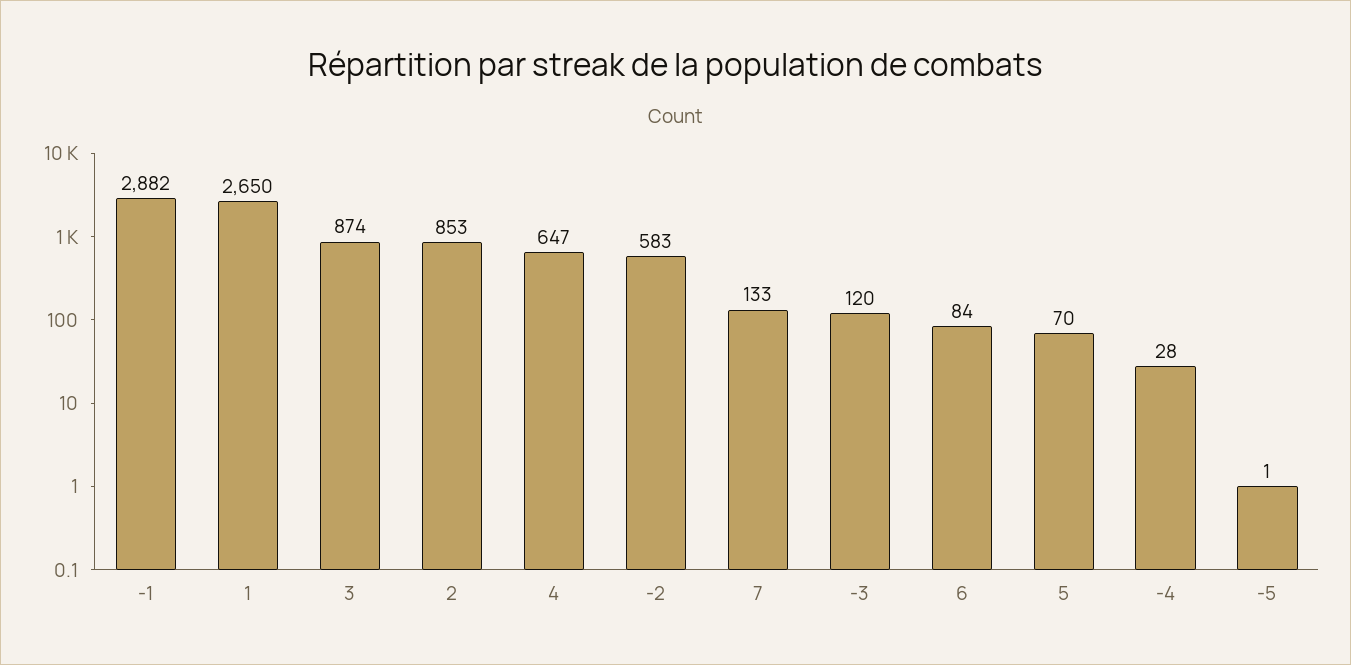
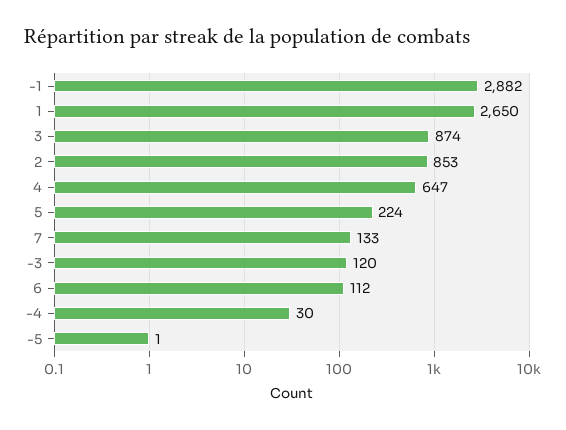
  {
    "-1": 2882,
    "1": 2650,
    "3": 874,
    "2": 853,
    "4": 647,
-   "-2": 583,
    "7": 133,
    "-3": 120,
-   "6": 84,
+   "6": 112,
-   "5": 70,
+   "5": 224,
-   "-4": 28,
+   "-4": 30,
    "-5": 1
  }

